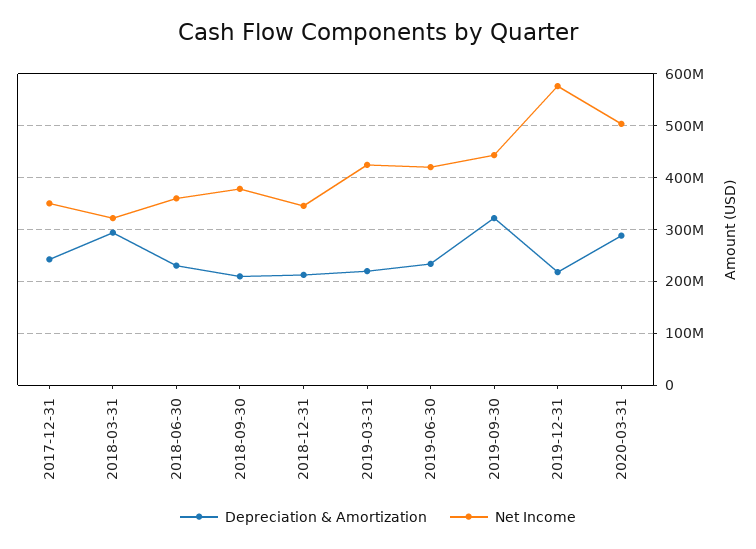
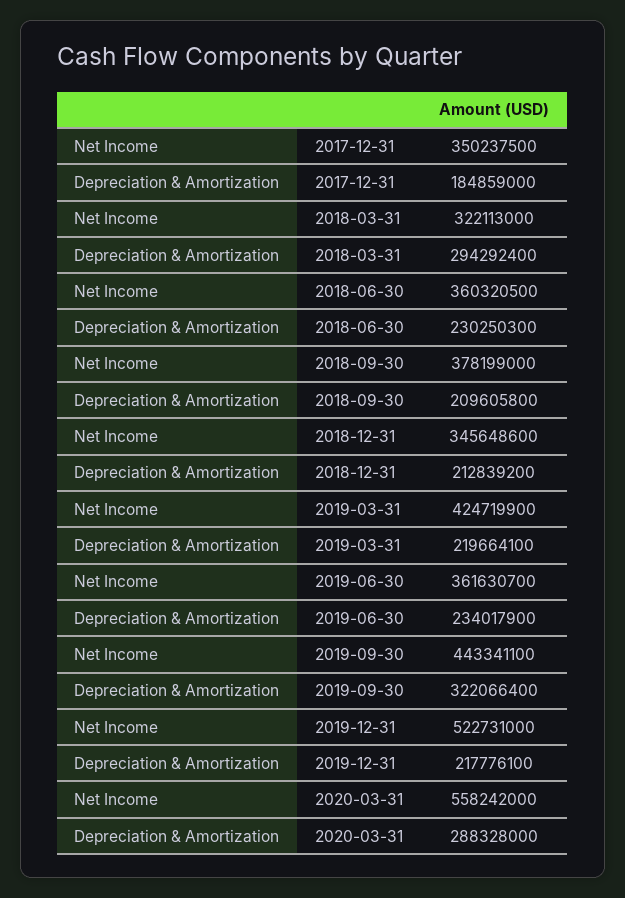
  {
    "Depreciation & Amortization": {
-     "2017-12-31": 240000000,
+     "2017-12-31": 184859000,
      "2018-03-31": 294292400,
      "2018-06-30": 230250300,
      "2018-09-30": 209605800,
      "2018-12-31": 212839200,
      "2019-03-31": 219664100,
      "2019-06-30": 234017900,
      "2019-09-30": 322066400,
      "2019-12-31": 217776100,
      "2020-03-31": 288328000
    },
    "Net Income": {
      "2017-12-31": 350237500,
      "2018-03-31": 322113000,
      "2018-06-30": 360320500,
      "2018-09-30": 378199000,
      "2018-12-31": 345648600,
      "2019-03-31": 424719900,
-     "2019-06-30": 420000000,
+     "2019-06-30": 361630700,
      "2019-09-30": 443341100,
-     "2019-12-31": 580000000,
+     "2019-12-31": 522731000,
-     "2020-03-31": 500000000
+     "2020-03-31": 558242000
    }
  }

